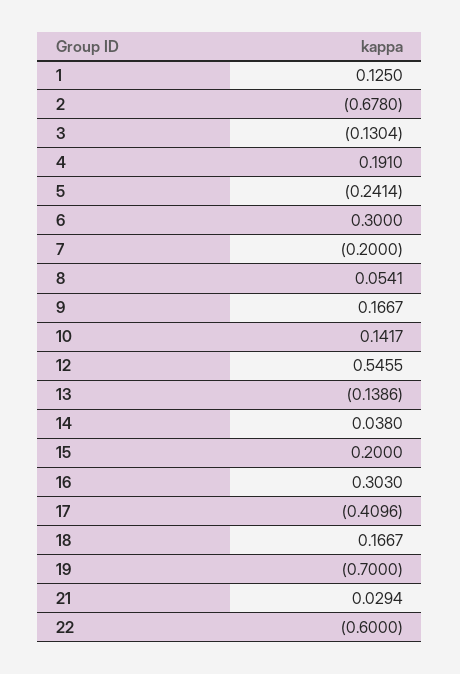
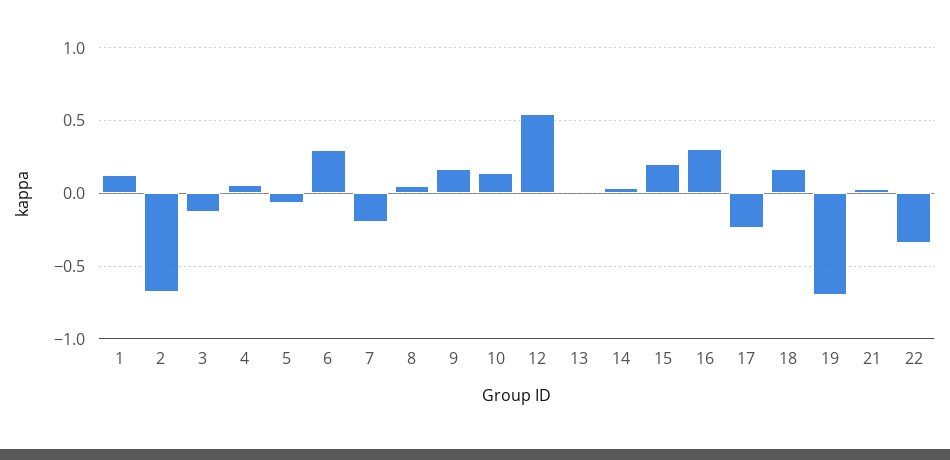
  {
    "1": 0.125,
    "2": -0.678,
    "3": -0.1304,
-   "4": 0.191,
+   "4": 0.05,
-   "5": -0.2414,
+   "5": -0.05,
    "6": 0.3,
    "7": -0.2,
    "8": 0.0541,
    "9": 0.1667,
    "10": 0.1417,
    "12": 0.5455,
-   "13": -0.1386,
+   "13": 0,
    "14": 0.038,
    "15": 0.2,
    "16": 0.303,
-   "17": -0.4096,
+   "17": -0.25,
    "18": 0.1667,
    "19": -0.7,
    "21": 0.0294,
-   "22": -0.6
+   "22": -0.35
  }

